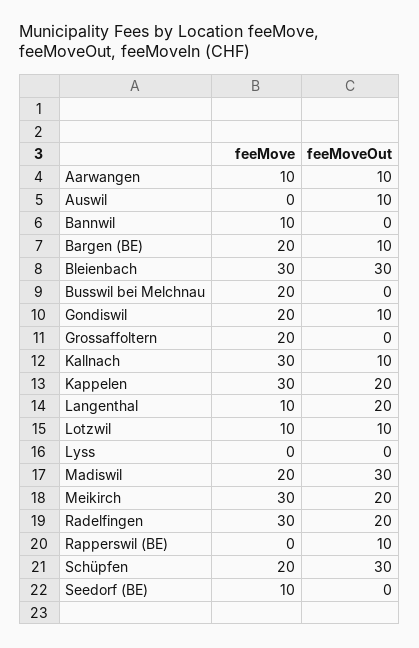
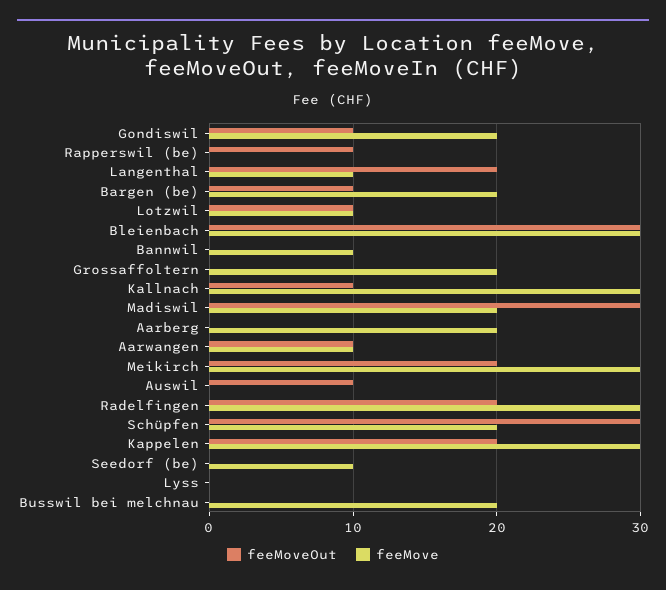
  {
    "feeMove": {
      "Aarwangen": 10,
      "Auswil": 0,
      "Bannwil": 10,
      "Bargen (BE)": 20,
      "Bleienbach": 30,
      "Busswil bei Melchnau": 20,
      "Gondiswil": 20,
      "Grossaffoltern": 20,
      "Kallnach": 30,
      "Kappelen": 30,
      "Langenthal": 10,
      "Lotzwil": 10,
      "Lyss": 0,
      "Madiswil": 20,
      "Meikirch": 30,
      "Radelfingen": 30,
      "Rapperswil (BE)": 0,
      "Schüpfen": 20,
-     "Seedorf (BE)": 10
+     "Seedorf (BE)": 10,
+     "Aarberg": 20
    },
    "feeMoveOut": {
      "Aarwangen": 10,
      "Auswil": 10,
      "Bannwil": 0,
      "Bargen (BE)": 10,
      "Bleienbach": 30,
      "Busswil bei Melchnau": 0,
      "Gondiswil": 10,
      "Grossaffoltern": 0,
      "Kallnach": 10,
      "Kappelen": 20,
      "Langenthal": 20,
      "Lotzwil": 10,
      "Lyss": 0,
      "Madiswil": 30,
      "Meikirch": 20,
      "Radelfingen": 20,
      "Rapperswil (BE)": 10,
      "Schüpfen": 30,
-     "Seedorf (BE)": 0
+     "Seedorf (BE)": 0,
+     "Aarberg": 0
    }
  }

